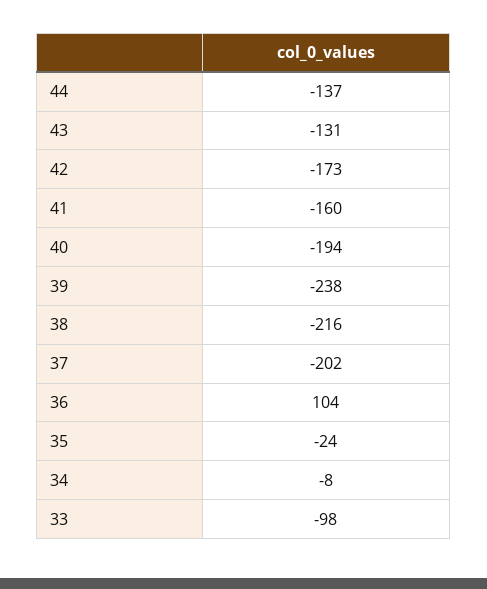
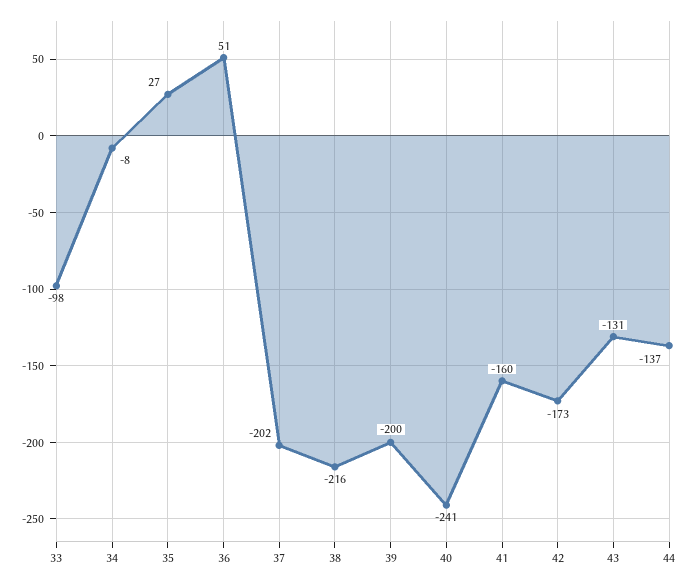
  {
    "44": -137,
    "43": -131,
    "42": -173,
    "41": -160,
-   "40": -194,
+   "40": -241,
-   "39": -238,
+   "39": -200,
    "38": -216,
    "37": -202,
-   "36": 104,
+   "36": 51,
-   "35": -24,
+   "35": 27,
    "34": -8,
    "33": -98
  }

